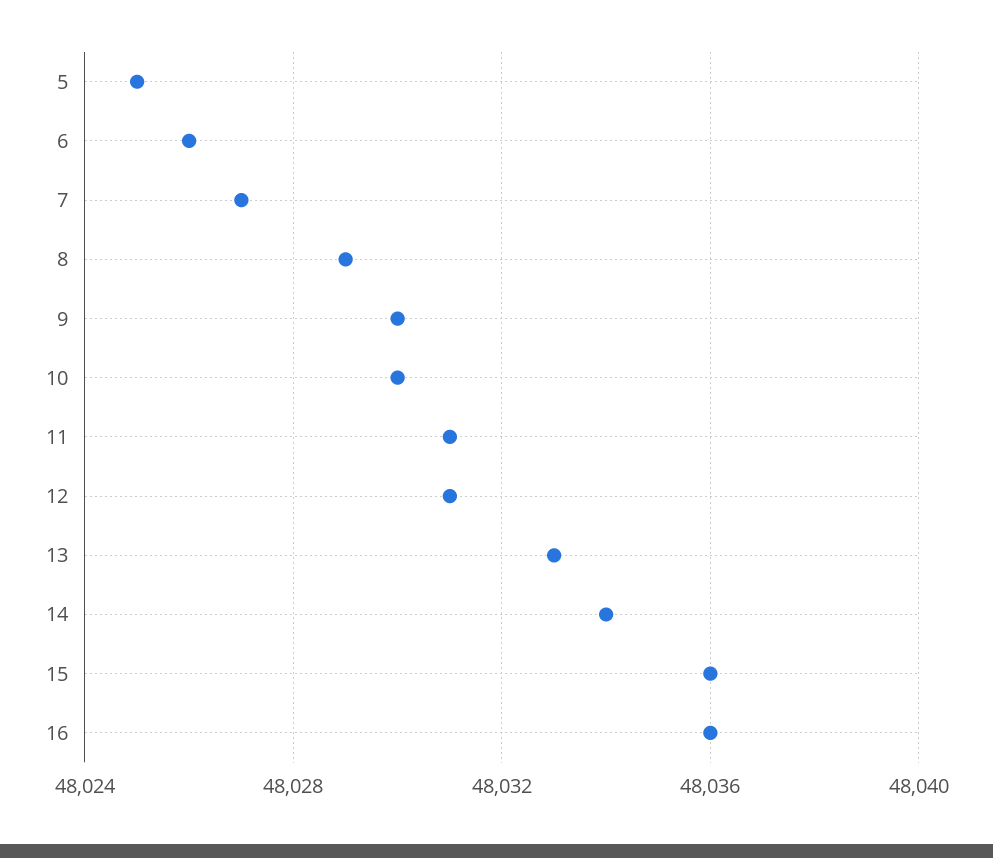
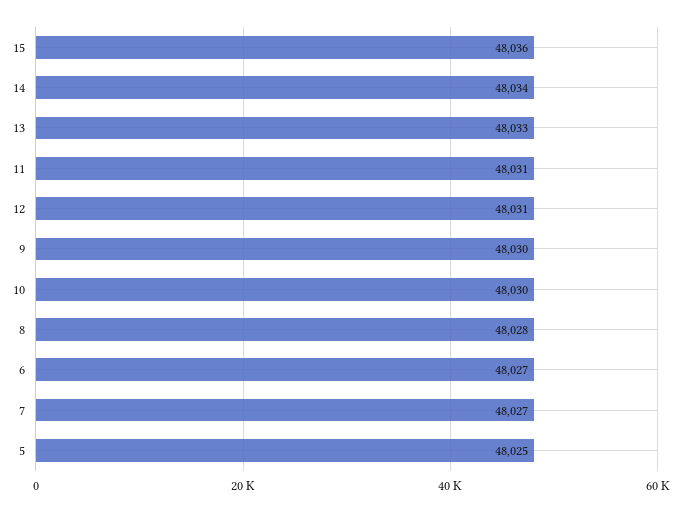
  {
    "5": 48025,
-   "6": 48026,
+   "6": 48027,
    "7": 48027,
-   "8": 48029,
+   "8": 48028,
    "9": 48030,
    "10": 48030,
    "11": 48031,
    "12": 48031,
    "13": 48033,
    "14": 48034,
-   "15": 48036,
+   "15": 48036
-   "16": 48036
  }

